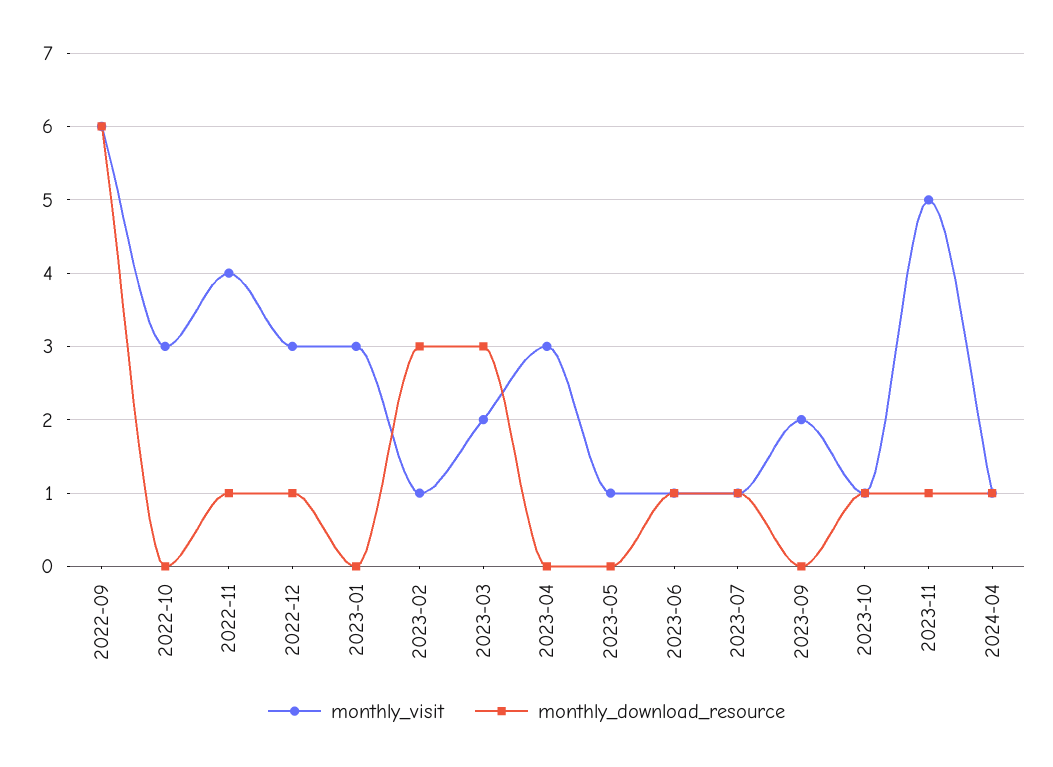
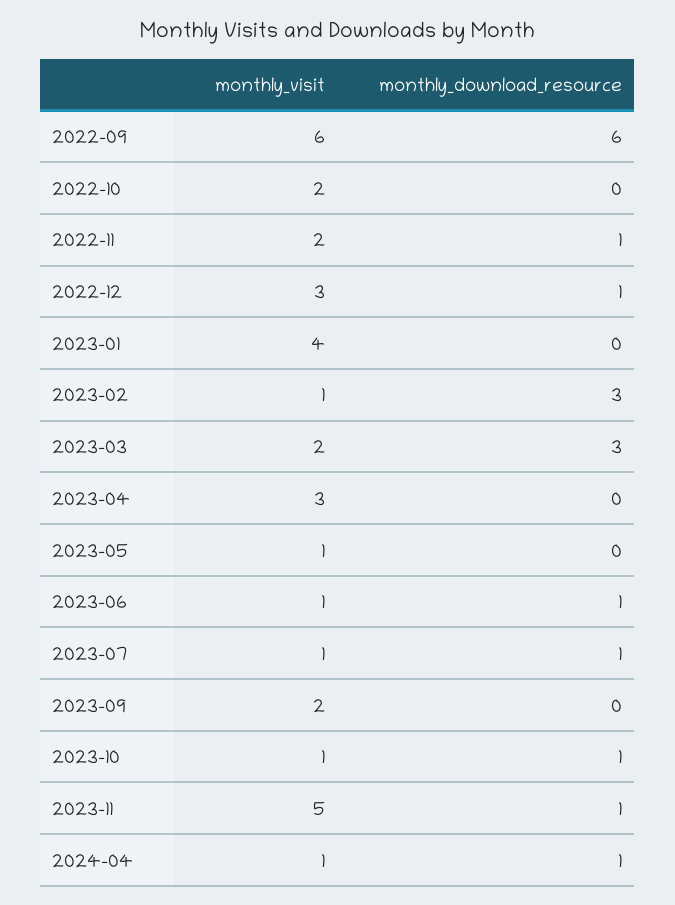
  {
    "monthly_visit": {
      "2022-09": 6,
-     "2022-10": 3,
+     "2022-10": 2,
-     "2022-11": 4,
+     "2022-11": 2,
      "2022-12": 3,
-     "2023-01": 3,
+     "2023-01": 4,
      "2023-02": 1,
      "2023-03": 2,
      "2023-04": 3,
      "2023-05": 1,
      "2023-06": 1,
      "2023-07": 1,
      "2023-09": 2,
      "2023-10": 1,
      "2023-11": 5,
      "2024-04": 1
    },
    "monthly_download_resource": {
      "2022-09": 6,
      "2022-10": 0,
      "2022-11": 1,
      "2022-12": 1,
      "2023-01": 0,
      "2023-02": 3,
      "2023-03": 3,
      "2023-04": 0,
      "2023-05": 0,
      "2023-06": 1,
      "2023-07": 1,
      "2023-09": 0,
      "2023-10": 1,
      "2023-11": 1,
      "2024-04": 1
    }
  }

